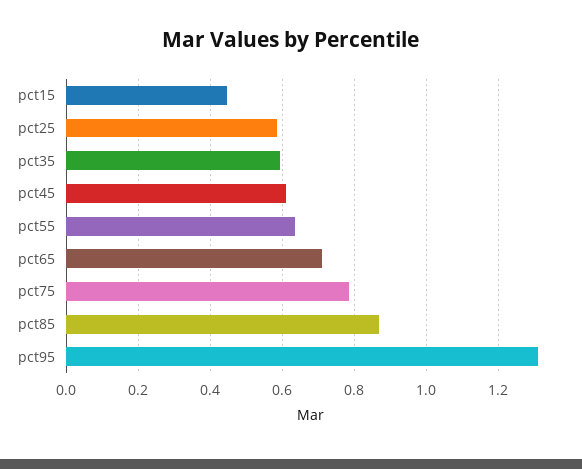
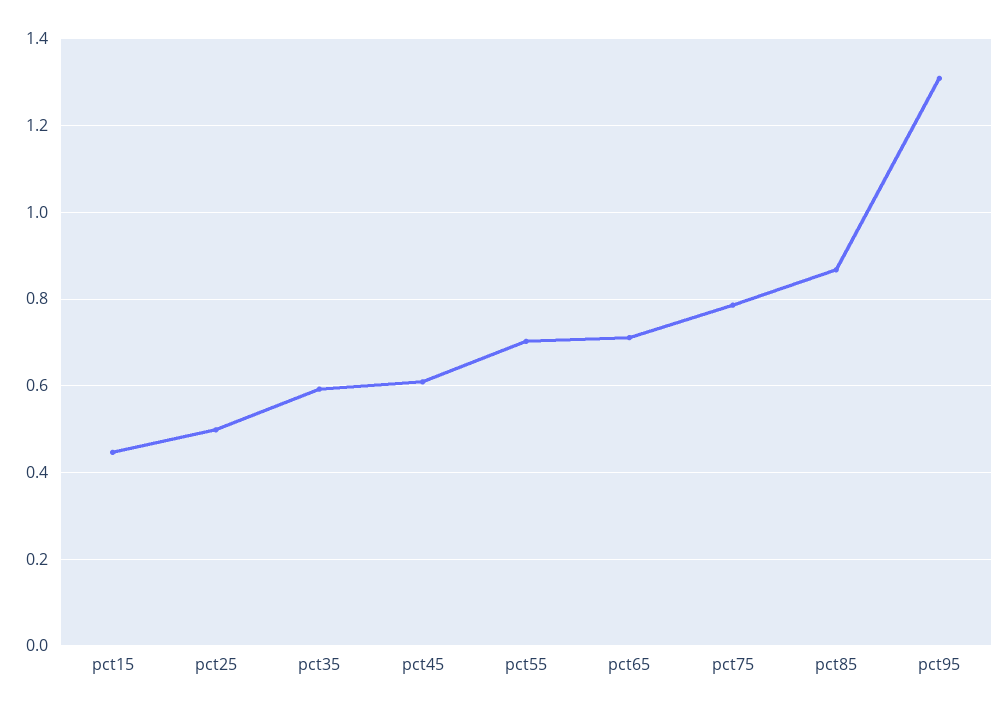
  {
    "pct15": 0.44,
-   "pct25": 0.58,
+   "pct25": 0.5,
    "pct35": 0.6,
    "pct45": 0.6,
-   "pct55": 0.64,
+   "pct55": 0.7,
    "pct65": 0.72,
    "pct75": 0.78,
    "pct85": 0.86,
    "pct95": 1.3
  }

